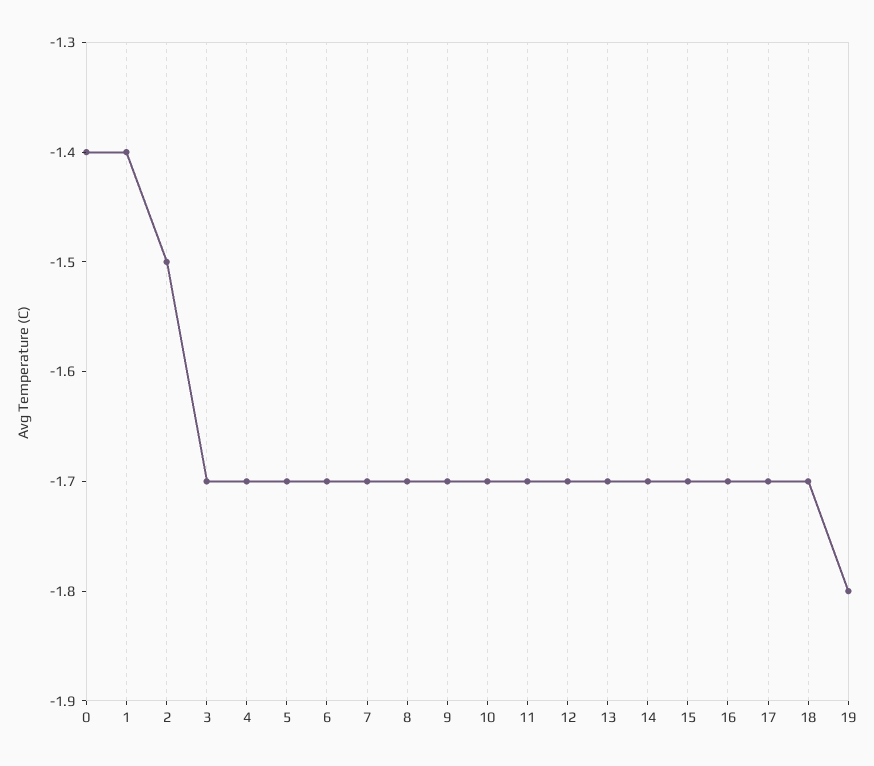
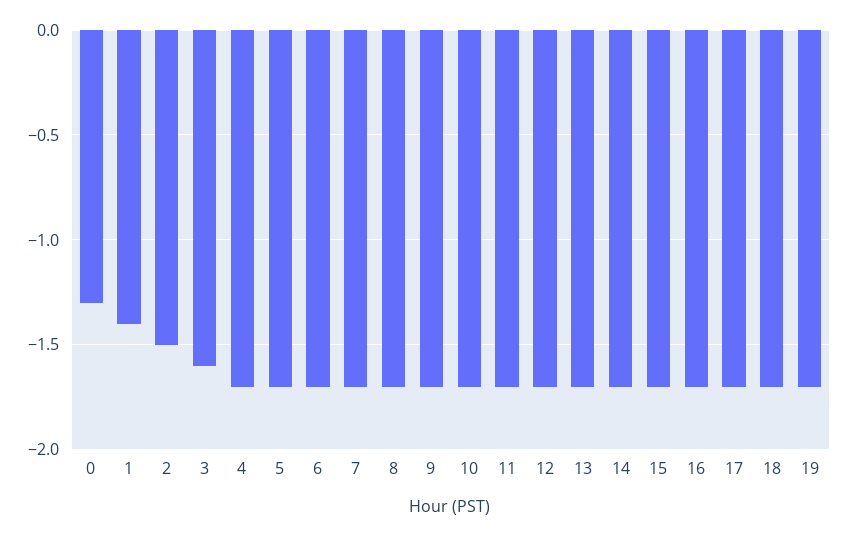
  {
-   "0": -1.4,
+   "0": -1.3,
    "1": -1.4,
    "2": -1.5,
-   "3": -1.7,
+   "3": -1.6,
    "4": -1.7,
    "5": -1.7,
    "6": -1.7,
    "7": -1.7,
    "8": -1.7,
    "9": -1.7,
    "10": -1.7,
    "11": -1.7,
    "12": -1.7,
    "13": -1.7,
    "14": -1.7,
    "15": -1.7,
    "16": -1.7,
    "17": -1.7,
    "18": -1.7,
-   "19": -1.8
+   "19": -1.7
  }

